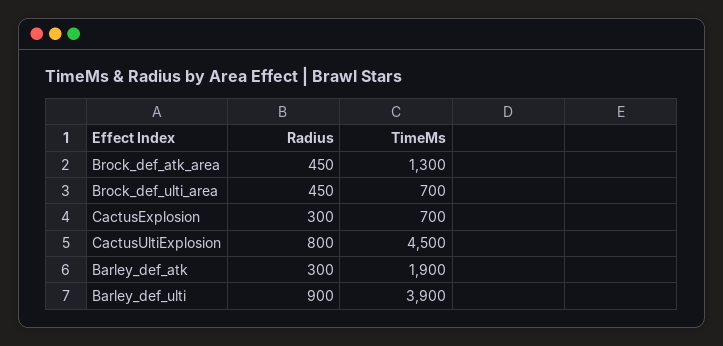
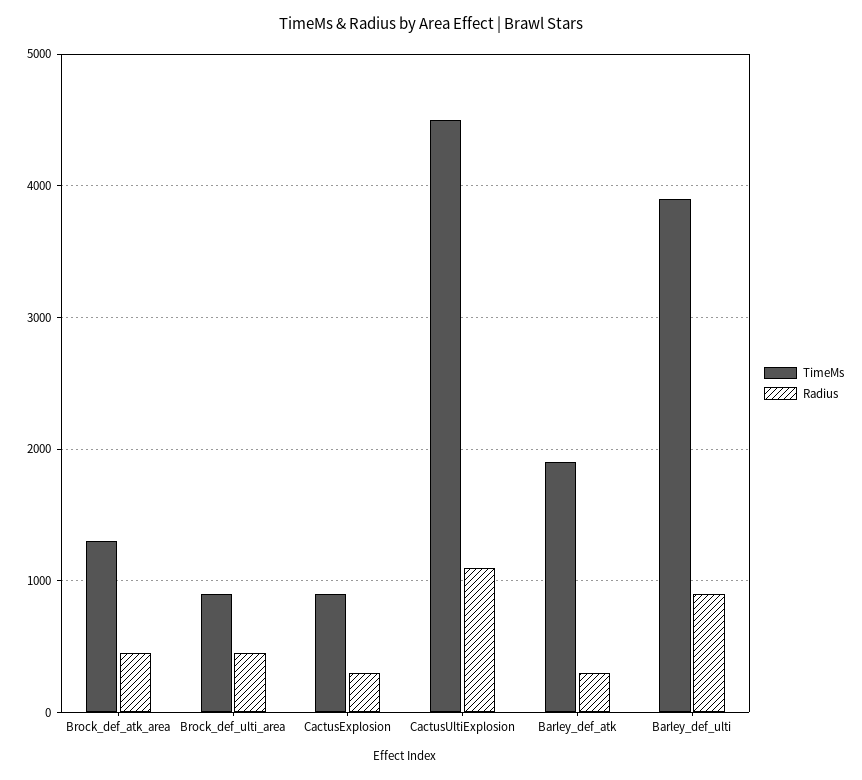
  {
    "Radius": {
      "Brock_def_atk_area": 450,
      "Brock_def_ulti_area": 450,
      "CactusExplosion": 300,
-     "CactusUltiExplosion": 800,
+     "CactusUltiExplosion": 1100,
      "Barley_def_atk": 300,
      "Barley_def_ulti": 900
    },
    "TimeMs": {
      "Brock_def_atk_area": 1300,
-     "Brock_def_ulti_area": 700,
+     "Brock_def_ulti_area": 900,
-     "CactusExplosion": 700,
+     "CactusExplosion": 900,
      "CactusUltiExplosion": 4500,
      "Barley_def_atk": 1900,
      "Barley_def_ulti": 3900
    }
  }

